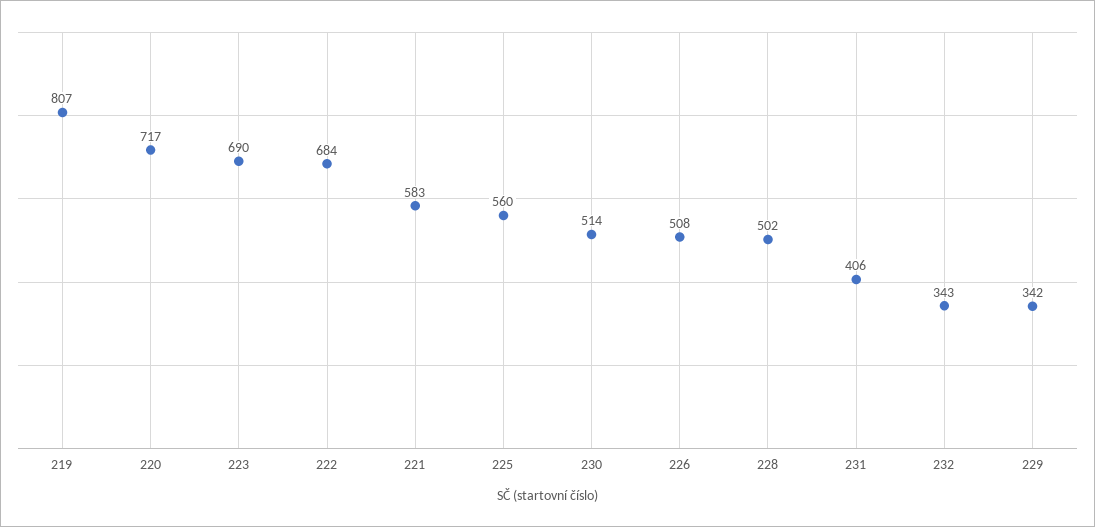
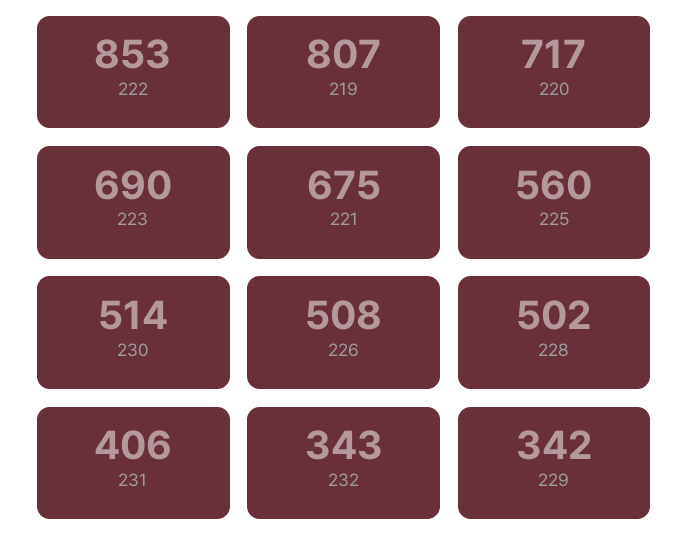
  {
    "219": 807,
    "220": 717,
    "223": 690,
-   "222": 684,
+   "222": 853,
-   "221": 583,
+   "221": 675,
    "225": 560,
    "230": 514,
    "226": 508,
    "228": 502,
    "231": 406,
    "232": 343,
    "229": 342
  }

